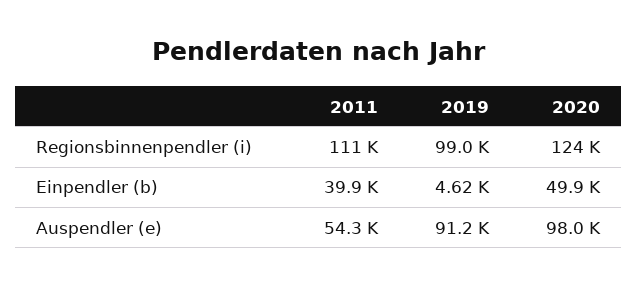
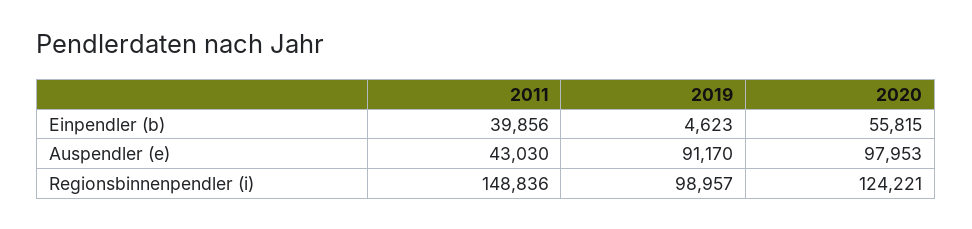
  {
    "2011": {
-     "Regionsbinnenpendler (i)": 111000,
+     "Regionsbinnenpendler (i)": 148836,
      "Einpendler (b)": 39856,
-     "Auspendler (e)": 54300
+     "Auspendler (e)": 43030
    },
    "2019": {
      "Regionsbinnenpendler (i)": 98957,
      "Einpendler (b)": 4623,
      "Auspendler (e)": 91170
    },
    "2020": {
      "Regionsbinnenpendler (i)": 124221,
-     "Einpendler (b)": 49900,
+     "Einpendler (b)": 55815,
      "Auspendler (e)": 97953
    }
  }

